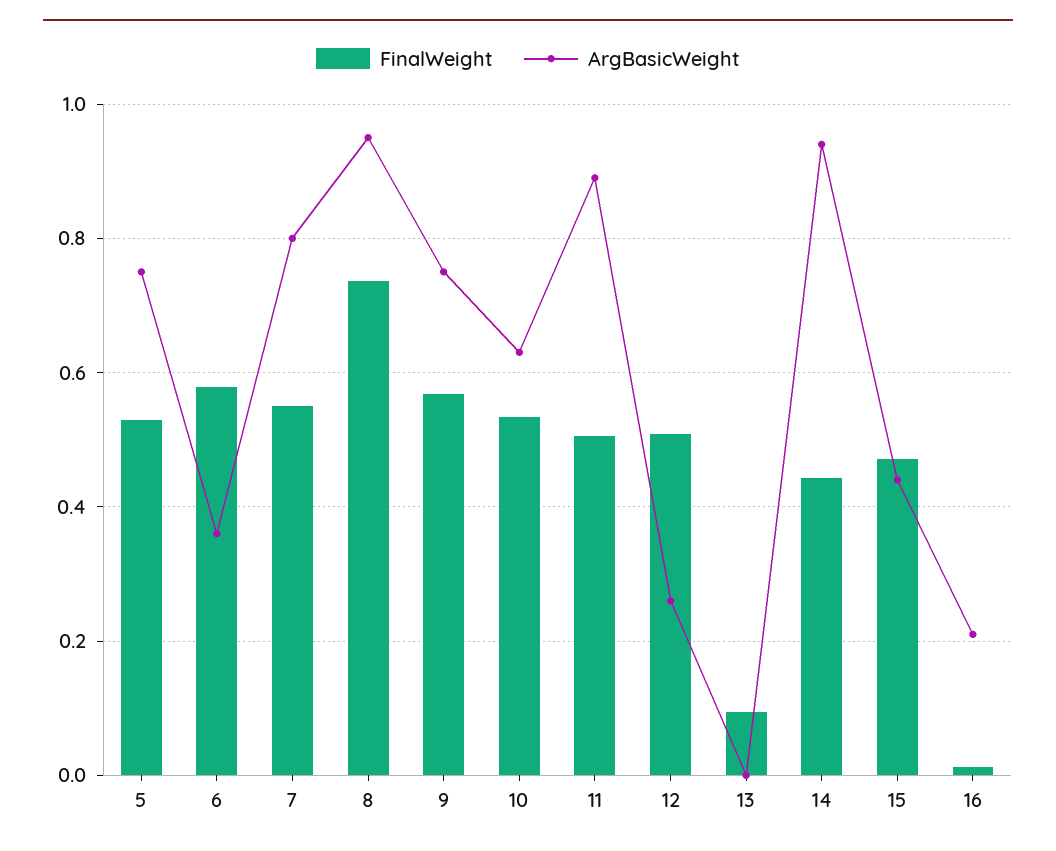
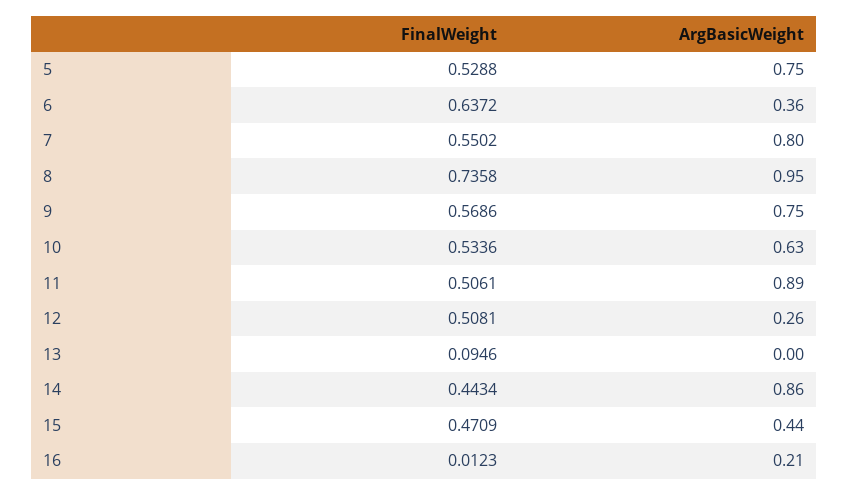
  {
    "FinalWeight": {
      "5": 0.5288,
-     "6": 0.58,
+     "6": 0.6372,
      "7": 0.5502,
      "8": 0.7358,
      "9": 0.5686,
      "10": 0.5336,
      "11": 0.5061,
      "12": 0.5081,
      "13": 0.0946,
      "14": 0.4434,
      "15": 0.4709,
      "16": 0.0123
    },
    "ArgBasicWeight": {
      "5": 0.75,
      "6": 0.36,
      "7": 0.8,
      "8": 0.95,
      "9": 0.75,
      "10": 0.63,
      "11": 0.89,
      "12": 0.26,
      "13": 0,
-     "14": 0.94,
+     "14": 0.86,
      "15": 0.44,
      "16": 0.21
    }
  }

